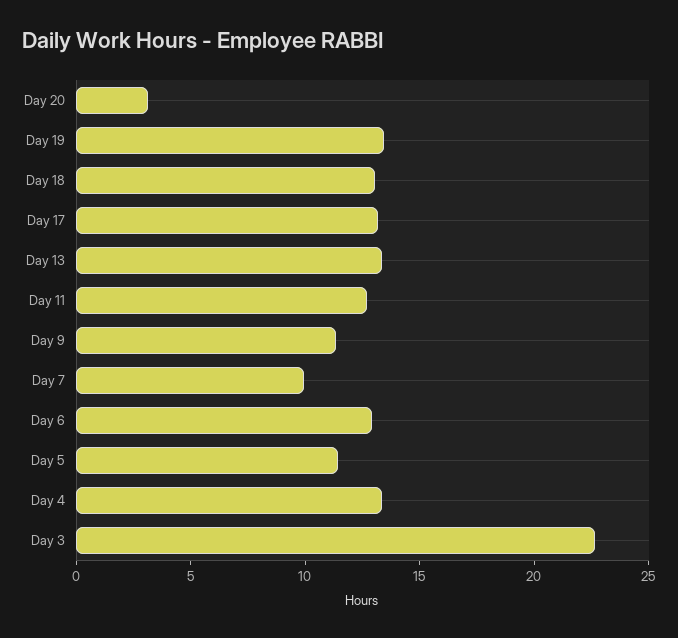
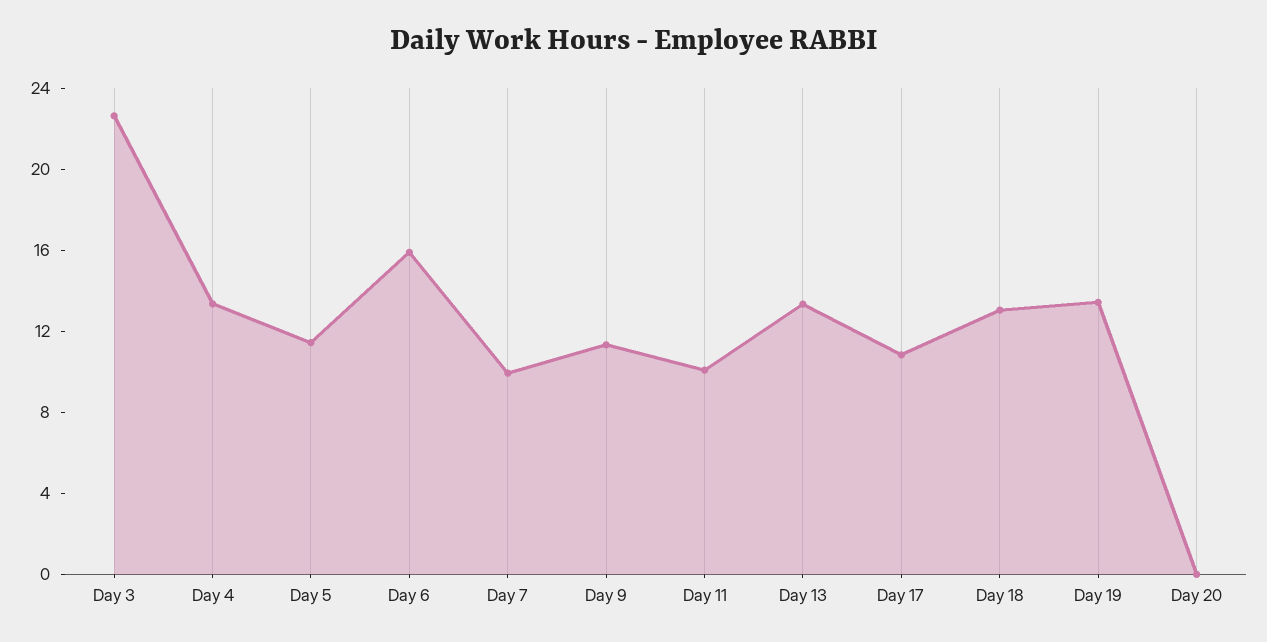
  {
-   "Day 20": 3,
+   "Day 20": 0,
    "Day 19": 13,
    "Day 18": 13,
-   "Day 17": 13,
+   "Day 17": 11,
    "Day 13": 13,
-   "Day 11": 13,
+   "Day 11": 10,
    "Day 9": 11,
    "Day 7": 10,
-   "Day 6": 13,
+   "Day 6": 16,
    "Day 5": 11,
    "Day 4": 13,
    "Day 3": 23
  }

